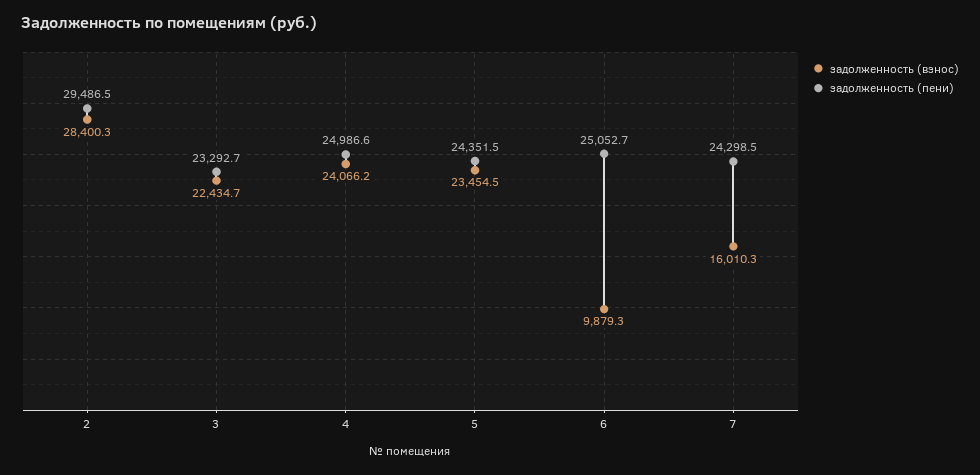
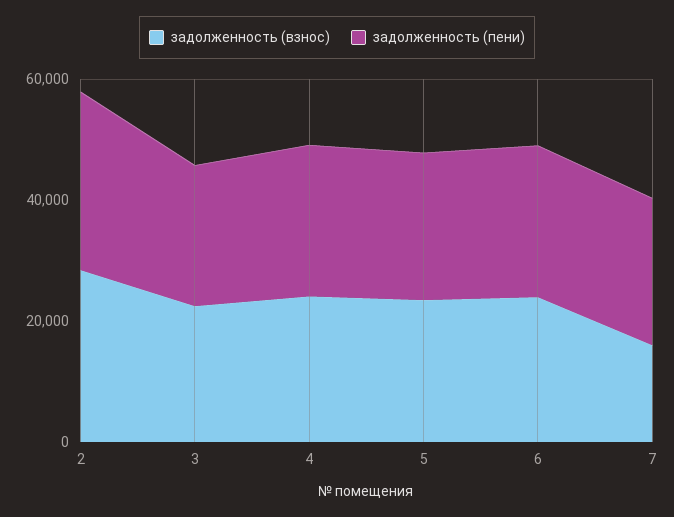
  {
    "задолженность (взнос)": {
      "2": 28400.3,
      "3": 22434.7,
      "4": 24066.2,
      "5": 23454.5,
-     "6": 9879.3,
+     "6": 25000,
      "7": 16010.3
    },
    "задолженность (пени)": {
      "2": 29486.5,
      "3": 23292.7,
      "4": 24986.6,
      "5": 24351.5,
      "6": 25052.7,
      "7": 24298.5
    }
  }

